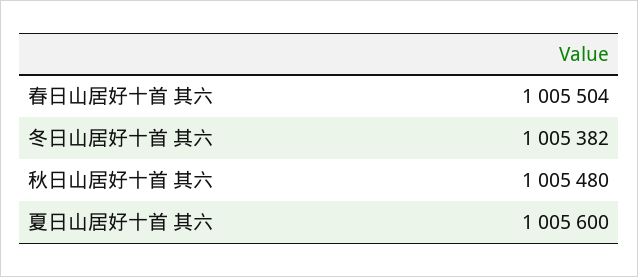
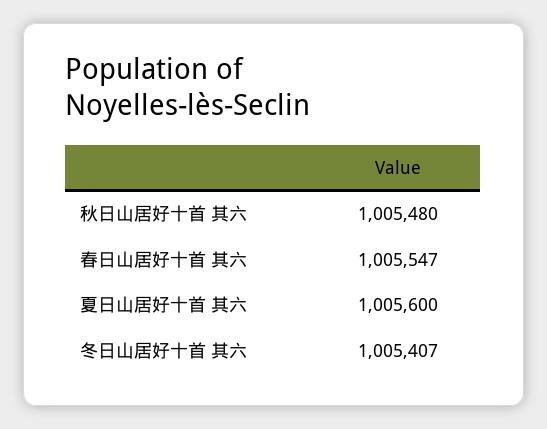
  {
-   "春日山居好十首 其六": 1005504,
+   "春日山居好十首 其六": 1005547,
-   "冬日山居好十首 其六": 1005382,
+   "冬日山居好十首 其六": 1005407,
    "秋日山居好十首 其六": 1005480,
    "夏日山居好十首 其六": 1005600
  }

